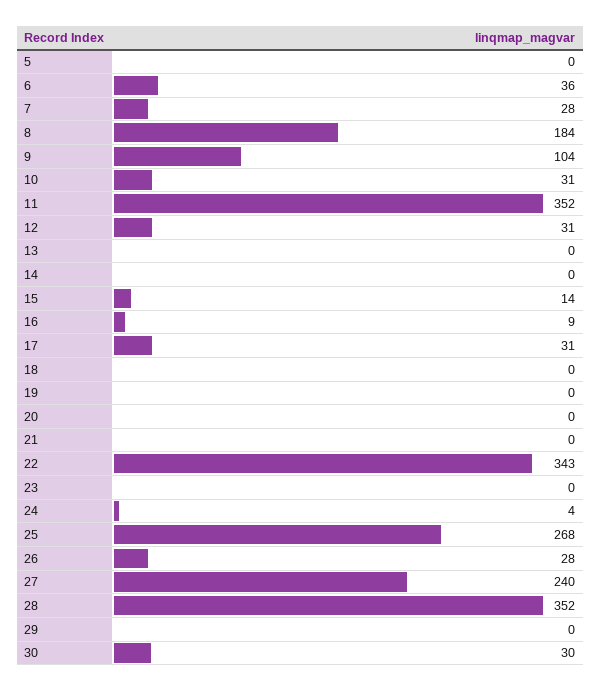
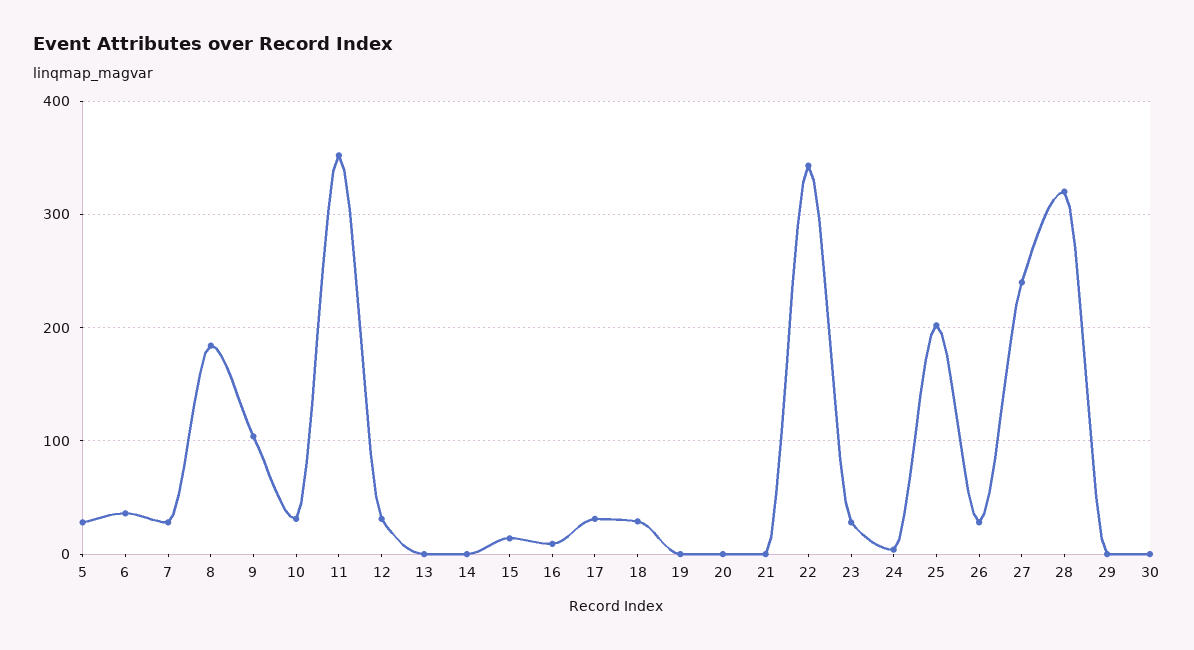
  {
-   "5": 0,
+   "5": 30,
    "6": 36,
    "7": 28,
    "8": 184,
    "9": 104,
    "10": 31,
    "11": 352,
    "12": 31,
    "13": 0,
    "14": 0,
    "15": 14,
    "16": 9,
    "17": 31,
-   "18": 0,
+   "18": 30,
    "19": 0,
    "20": 0,
    "21": 0,
    "22": 343,
-   "23": 0,
+   "23": 30,
    "24": 4,
-   "25": 268,
+   "25": 200,
    "26": 28,
    "27": 240,
-   "28": 352,
+   "28": 320,
    "29": 0,
-   "30": 30
+   "30": 0
  }

